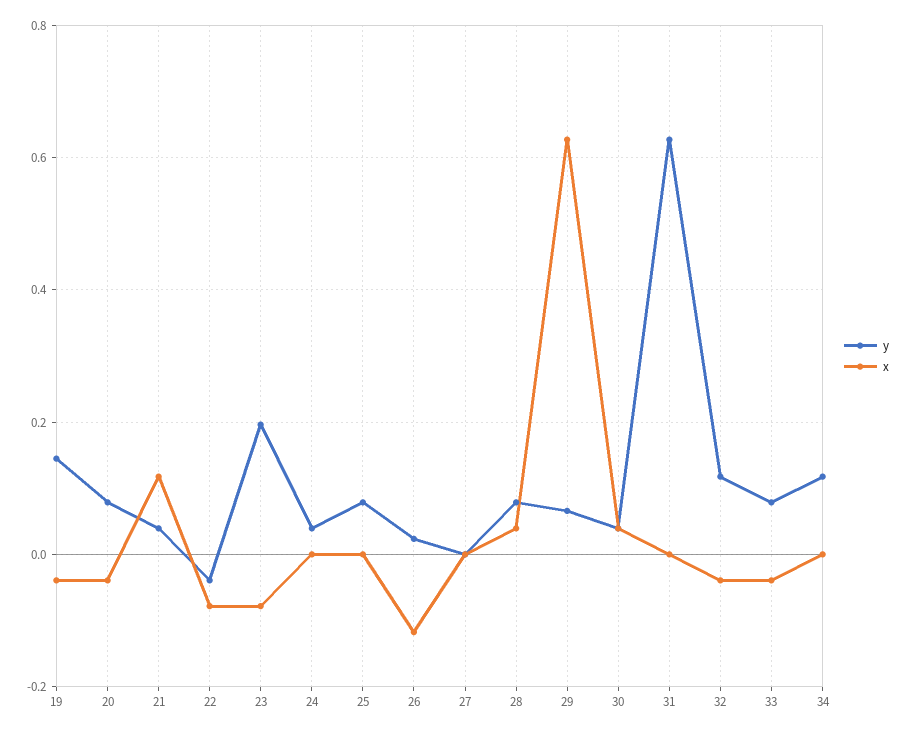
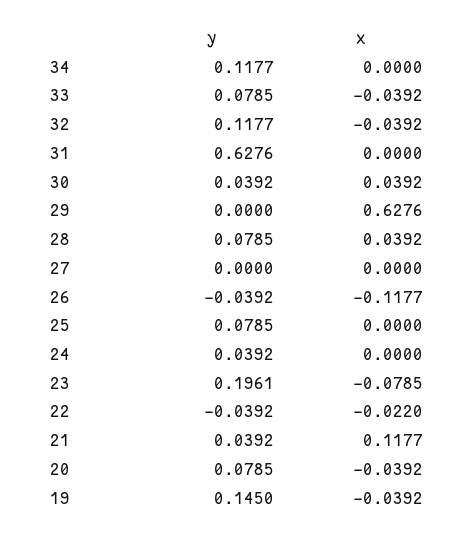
  {
    "y": {
      "19": 0.145,
      "20": 0.0785,
      "21": 0.0392,
      "22": -0.0392,
      "23": 0.1961,
      "24": 0.0392,
      "25": 0.0785,
-     "26": 0.02,
+     "26": -0.0392,
      "27": 0,
      "28": 0.0785,
-     "29": 0.06,
+     "29": 0,
      "30": 0.0392,
      "31": 0.6276,
      "32": 0.1177,
      "33": 0.0785,
      "34": 0.1177
    },
    "x": {
      "19": -0.0392,
      "20": -0.0392,
      "21": 0.1177,
-     "22": -0.08,
+     "22": -0.022,
      "23": -0.0785,
      "24": 0,
      "25": 0,
      "26": -0.1177,
      "27": 0,
      "28": 0.0392,
      "29": 0.6276,
      "30": 0.0392,
      "31": 0,
      "32": -0.0392,
      "33": -0.0392,
      "34": 0
    }
  }

